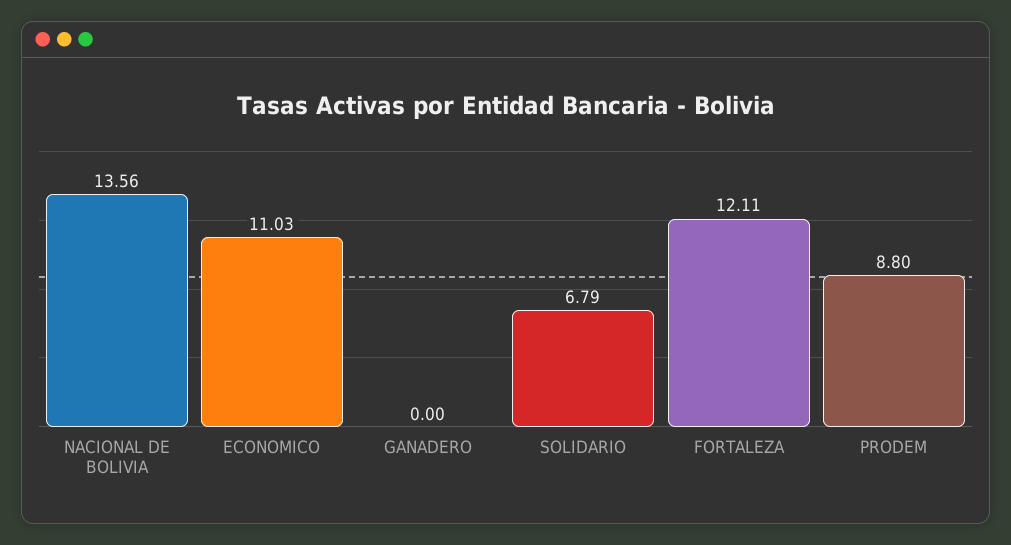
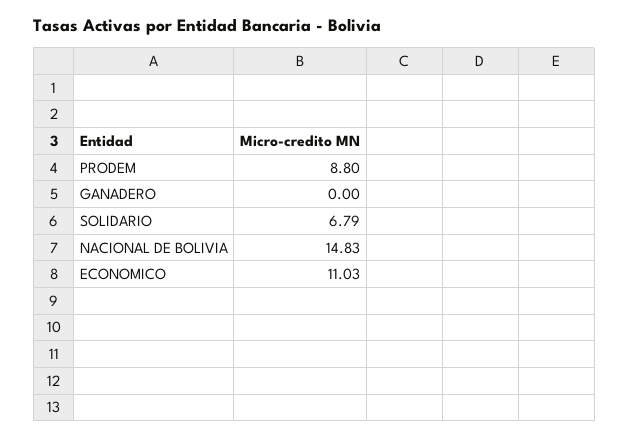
  {
-   "NACIONAL DE BOLIVIA": 13.56,
+   "NACIONAL DE BOLIVIA": 14.83,
    "ECONOMICO": 11.03,
    "GANADERO": 0,
    "SOLIDARIO": 6.79,
-   "FORTALEZA": 12.11,
    "PRODEM": 8.8
  }

